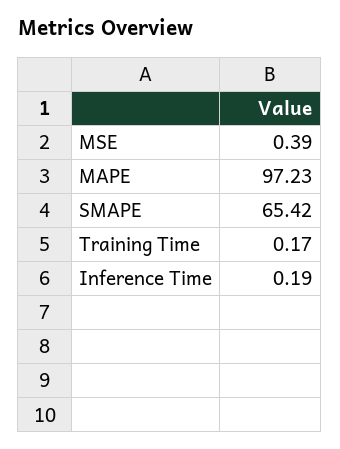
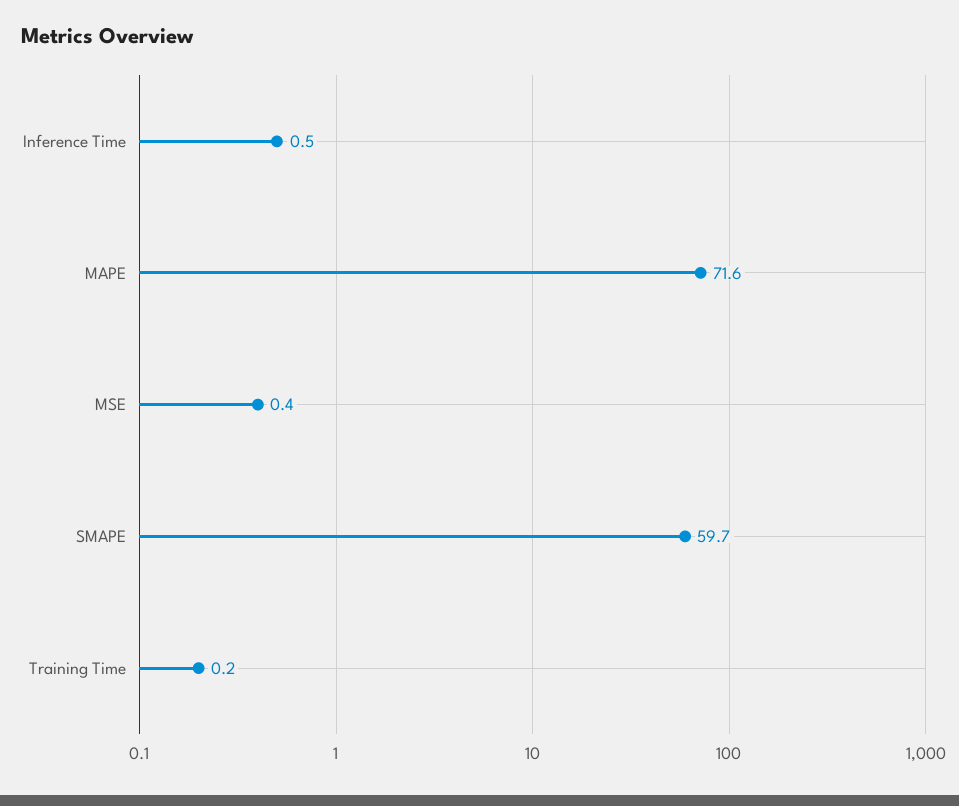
  {
    "MSE": 0.39,
-   "MAPE": 97.23,
+   "MAPE": 71.6,
-   "SMAPE": 65.42,
+   "SMAPE": 59.7,
    "Training Time": 0.17,
-   "Inference Time": 0.19
+   "Inference Time": 0.5
  }

